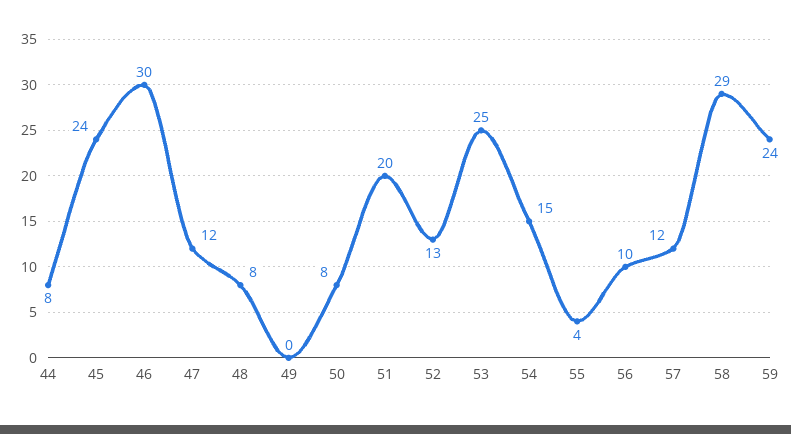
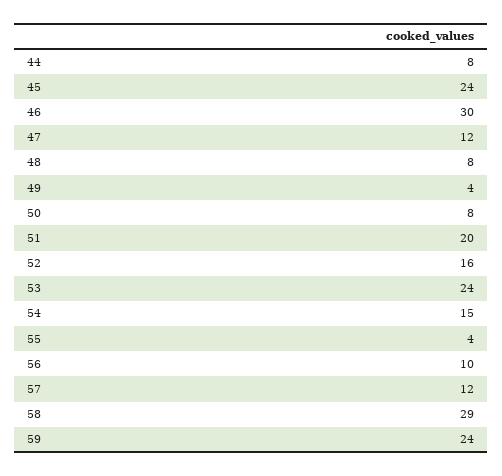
  {
    "44": 8,
    "45": 24,
    "46": 30,
    "47": 12,
    "48": 8,
-   "49": 0,
+   "49": 4,
    "50": 8,
    "51": 20,
-   "52": 13,
+   "52": 16,
-   "53": 25,
+   "53": 24,
    "54": 15,
    "55": 4,
    "56": 10,
    "57": 12,
    "58": 29,
    "59": 24
  }

